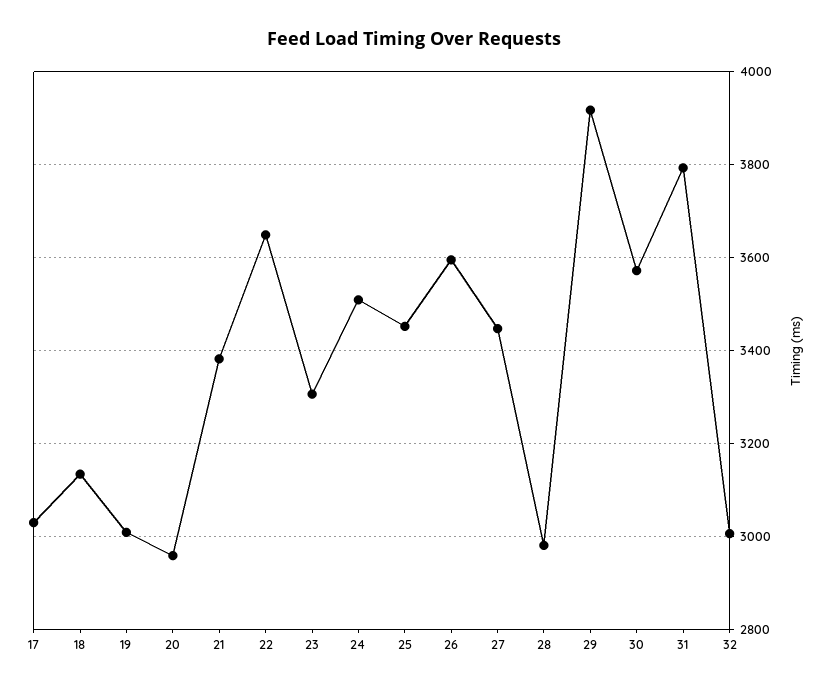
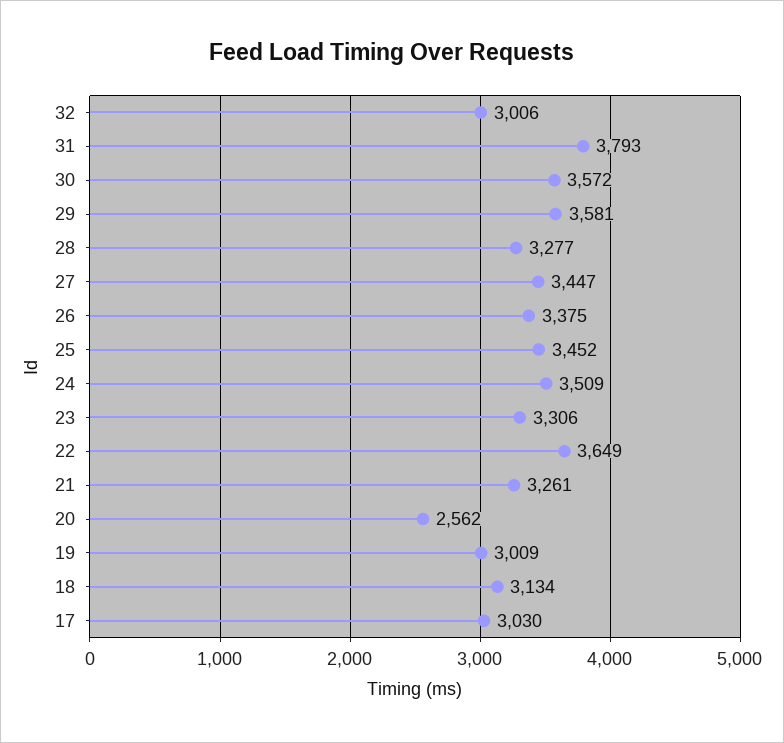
  {
    "17": 3030,
    "18": 3134,
    "19": 3009,
-   "20": 2960,
+   "20": 2562,
-   "21": 3380,
+   "21": 3261,
    "22": 3649,
    "23": 3306,
    "24": 3509,
    "25": 3452,
-   "26": 3600,
+   "26": 3375,
    "27": 3447,
-   "28": 2980,
+   "28": 3277,
-   "29": 3920,
+   "29": 3581,
    "30": 3572,
    "31": 3793,
    "32": 3006
  }

